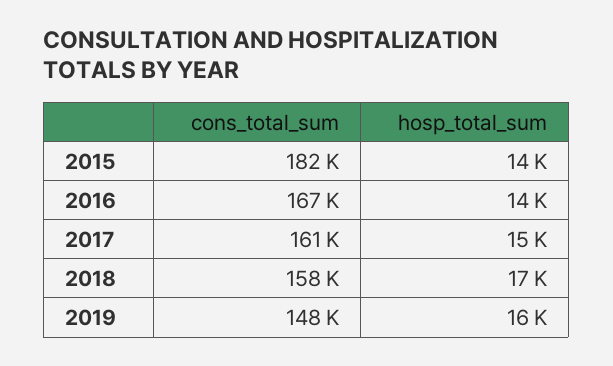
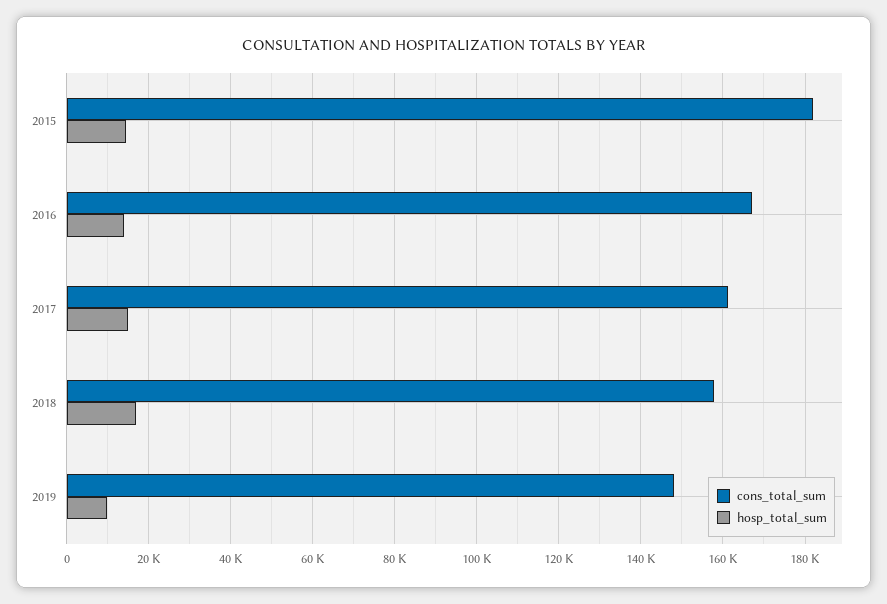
  {
    "cons_total_sum": {
      "2015": 182000,
      "2016": 167000,
      "2017": 161000,
      "2018": 158000,
      "2019": 148000
    },
    "hosp_total_sum": {
      "2015": 14000,
      "2016": 14000,
      "2017": 15000,
      "2018": 17000,
-     "2019": 16000
+     "2019": 10000
    }
  }

